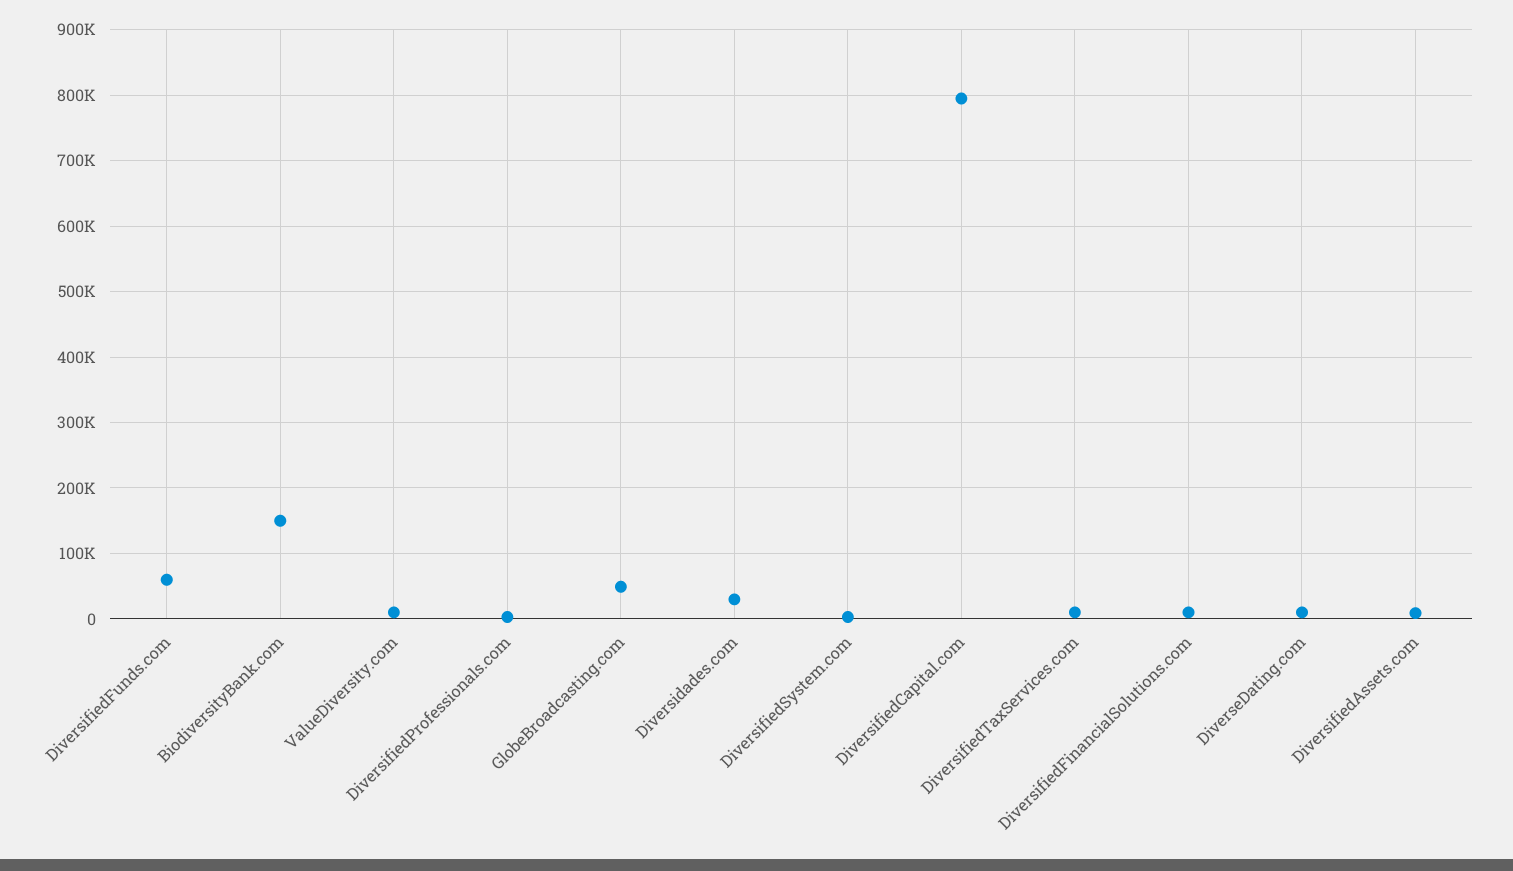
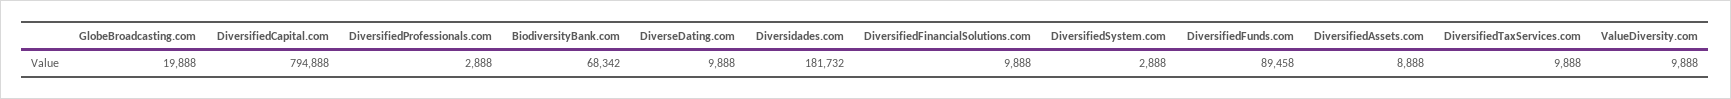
  {
-   "DiversifiedFunds.com": 60000,
+   "DiversifiedFunds.com": 89458,
-   "BiodiversityBank.com": 150000,
+   "BiodiversityBank.com": 68342,
    "ValueDiversity.com": 9888,
    "DiversifiedProfessionals.com": 2888,
-   "GlobeBroadcasting.com": 50000,
+   "GlobeBroadcasting.com": 19888,
-   "Diversidades.com": 30000,
+   "Diversidades.com": 181732,
    "DiversifiedSystem.com": 2888,
    "DiversifiedCapital.com": 794888,
    "DiversifiedTaxServices.com": 9888,
    "DiversifiedFinancialSolutions.com": 9888,
    "DiverseDating.com": 9888,
    "DiversifiedAssets.com": 8888
  }

